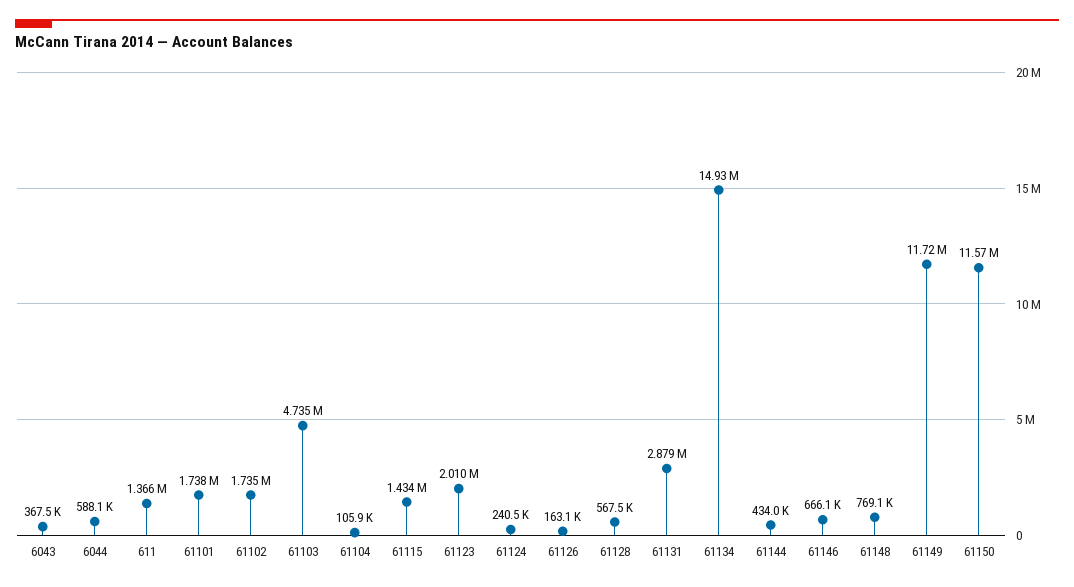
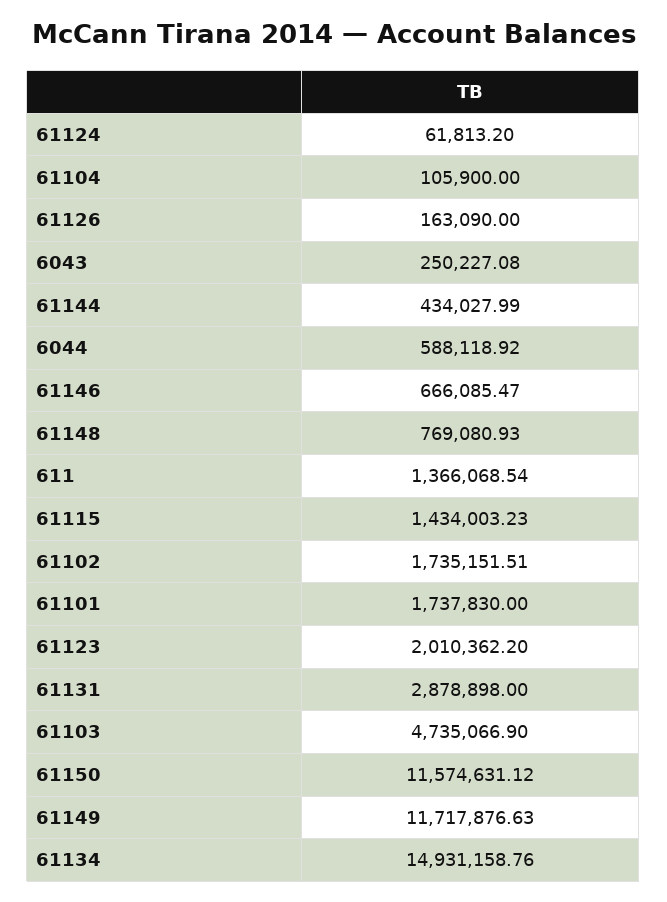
  {
-   "6043": 367500,
+   "6043": 250227.08,
    "6044": 588118.92,
    "611": 1366068.54,
    "61101": 1737830,
    "61102": 1735151.51,
    "61103": 4735066.9,
    "61104": 105900,
    "61115": 1434003.23,
    "61123": 2010362.2,
-   "61124": 240500,
+   "61124": 61813.2,
    "61126": 163090,
-   "61128": 567500,
    "61131": 2878898,
    "61134": 14931158.76,
    "61144": 434027.99,
    "61146": 666085.47,
    "61148": 769080.93,
    "61149": 11717876.63,
    "61150": 11574631.12
  }

